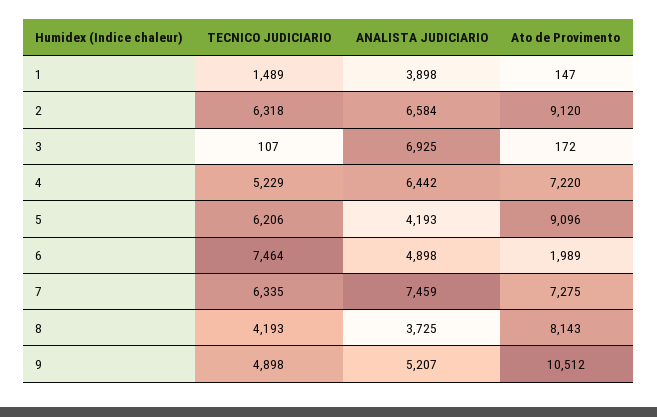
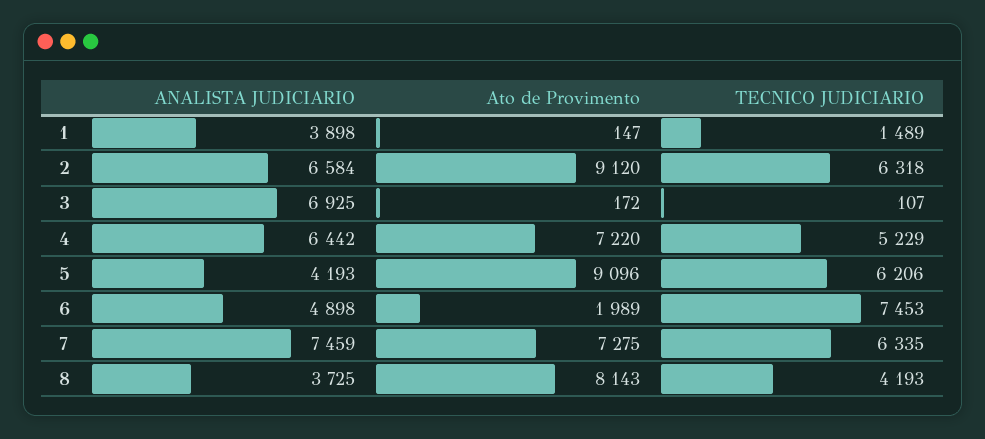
  {
    "TECNICO JUDICIARIO": {
      "1": 1489,
      "2": 6318,
      "3": 107,
      "4": 5229,
      "5": 6206,
-     "6": 7464,
+     "6": 7453,
      "7": 6335,
-     "8": 4193,
+     "8": 4193
-     "9": 4898
    },
    "ANALISTA JUDICIARIO": {
      "1": 3898,
      "2": 6584,
      "3": 6925,
      "4": 6442,
      "5": 4193,
      "6": 4898,
      "7": 7459,
-     "8": 3725,
+     "8": 3725
-     "9": 5207
    },
    "Ato de Provimento": {
      "1": 147,
      "2": 9120,
      "3": 172,
      "4": 7220,
      "5": 9096,
      "6": 1989,
      "7": 7275,
-     "8": 8143,
+     "8": 8143
-     "9": 10512
    }
  }

